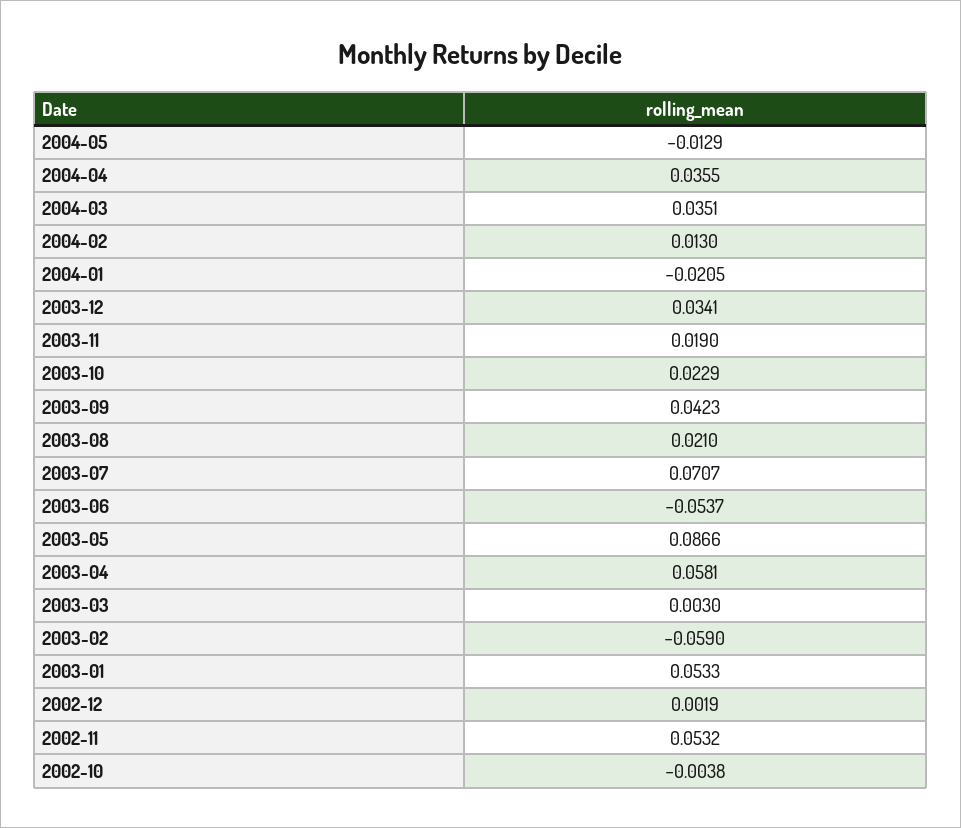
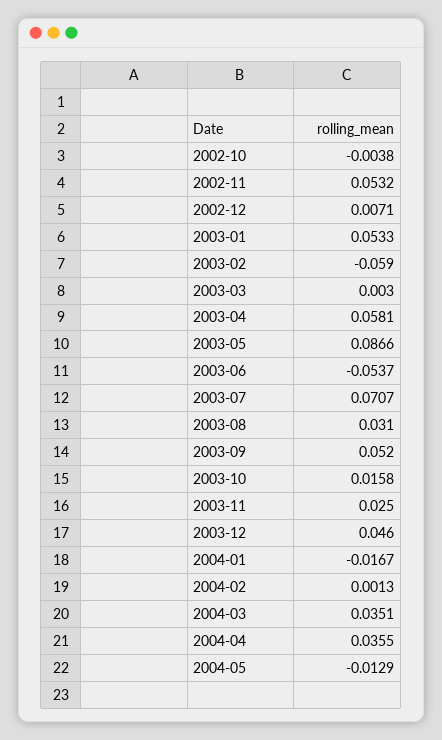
  {
    "2004-05": -0.0129,
    "2004-04": 0.0355,
    "2004-03": 0.0351,
-   "2004-02": 0.013,
+   "2004-02": 0.0013,
-   "2004-01": -0.0205,
+   "2004-01": -0.0167,
-   "2003-12": 0.0341,
+   "2003-12": 0.046,
-   "2003-11": 0.019,
+   "2003-11": 0.025,
-   "2003-10": 0.0229,
+   "2003-10": 0.0158,
-   "2003-09": 0.0423,
+   "2003-09": 0.052,
-   "2003-08": 0.021,
+   "2003-08": 0.031,
    "2003-07": 0.0707,
    "2003-06": -0.0537,
    "2003-05": 0.0866,
    "2003-04": 0.0581,
    "2003-03": 0.003,
    "2003-02": -0.059,
    "2003-01": 0.0533,
-   "2002-12": 0.0019,
+   "2002-12": 0.0071,
    "2002-11": 0.0532,
    "2002-10": -0.0038
  }

